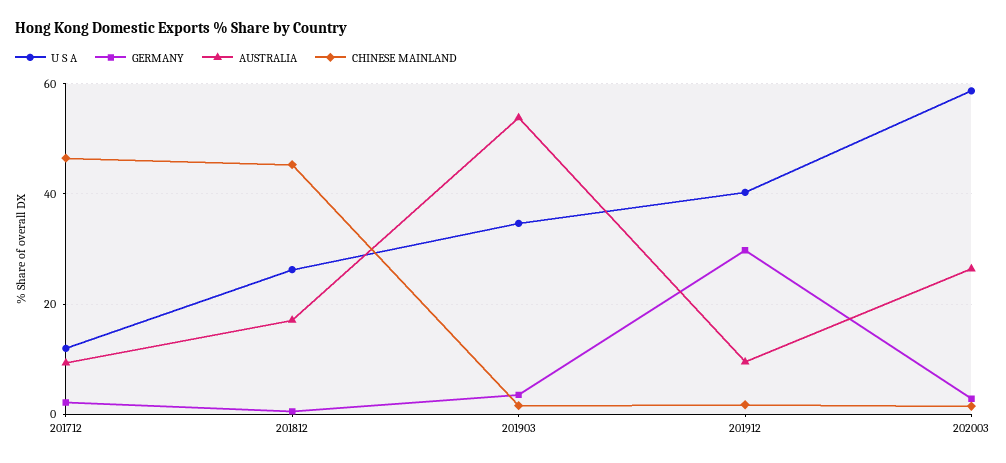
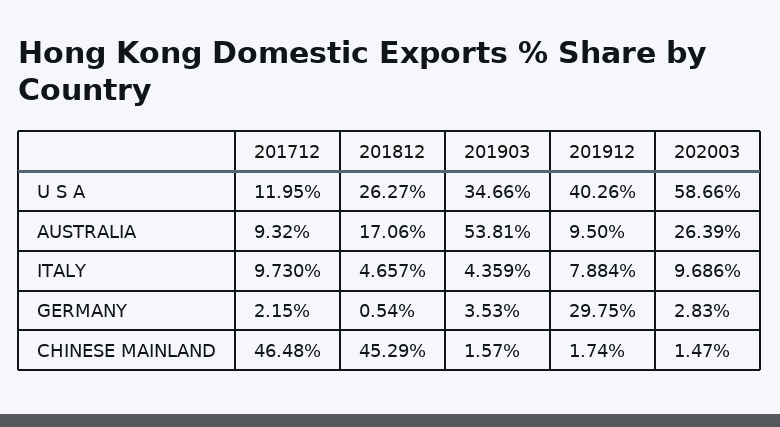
  {
    "U S A": {
      "201712": 11.95,
      "201812": 26.27,
      "201903": 34.66,
      "201912": 40.26,
      "202003": 58.66
    },
    "GERMANY": {
      "201712": 2.15,
      "201812": 0.54,
      "201903": 3.53,
      "201912": 29.75,
      "202003": 2.83
    },
    "AUSTRALIA": {
      "201712": 9.32,
      "201812": 17.06,
      "201903": 53.81,
      "201912": 9.5,
      "202003": 26.39
    },
    "CHINESE MAINLAND": {
      "201712": 46.48,
      "201812": 45.29,
      "201903": 1.57,
      "201912": 1.74,
      "202003": 1.47
-   }
+   },
+   "ITALY": {
+     "201712": 9.73,
+     "201812": 4.657,
+     "201903": 4.359,
+     "201912": 7.884,
+     "202003": 9.686
+   }
  }

